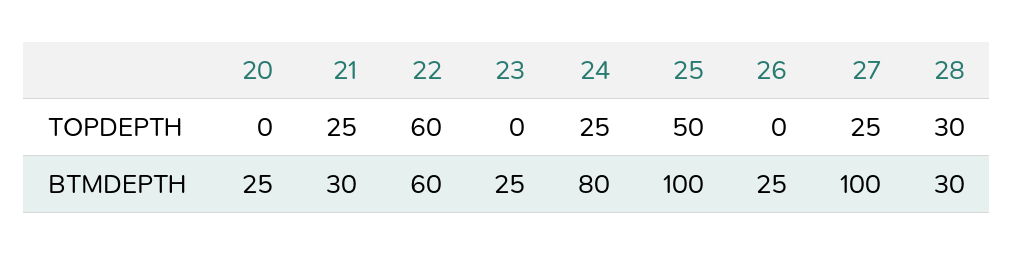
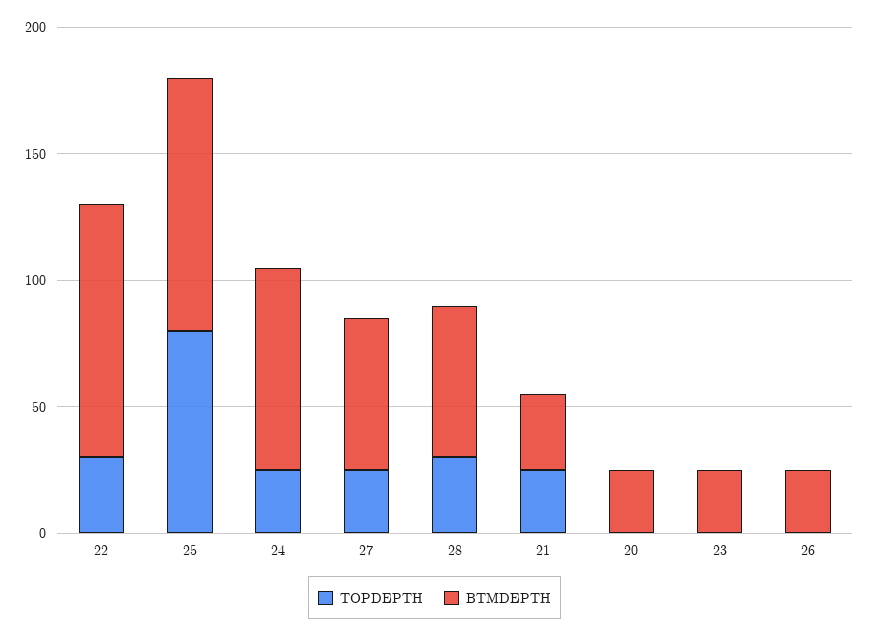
  {
    "TOPDEPTH": {
      "20": 0,
      "21": 25,
-     "22": 60,
+     "22": 30,
      "23": 0,
      "24": 25,
-     "25": 50,
+     "25": 80,
      "26": 0,
      "27": 25,
      "28": 30
    },
    "BTMDEPTH": {
      "20": 25,
      "21": 30,
-     "22": 60,
+     "22": 100,
      "23": 25,
      "24": 80,
      "25": 100,
      "26": 25,
-     "27": 100,
+     "27": 60,
-     "28": 30
+     "28": 60
    }
  }

